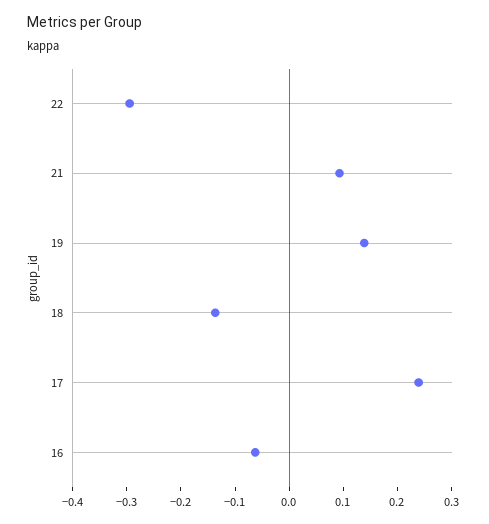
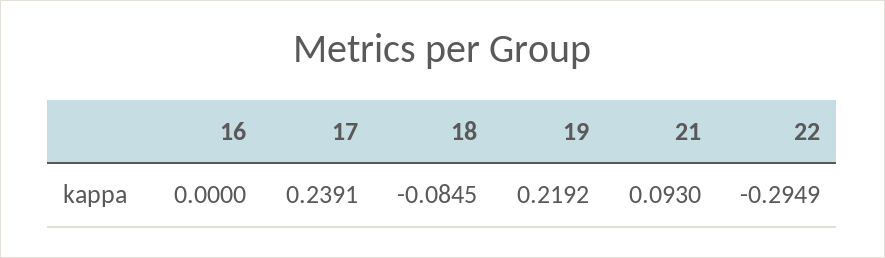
  {
    "22": -0.2949,
    "21": 0.093,
-   "19": 0.14,
+   "19": 0.2192,
-   "18": -0.14,
+   "18": -0.0845,
    "17": 0.2391,
-   "16": -0.06
+   "16": 0
  }

